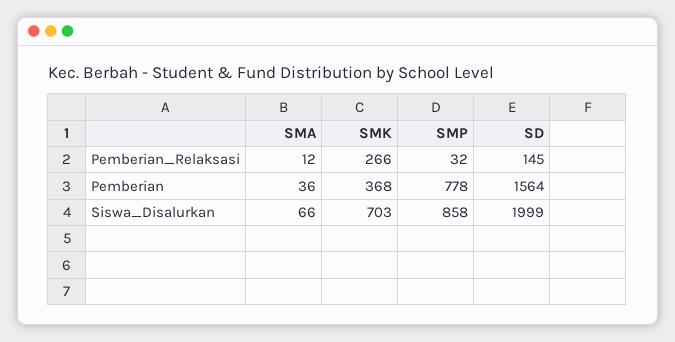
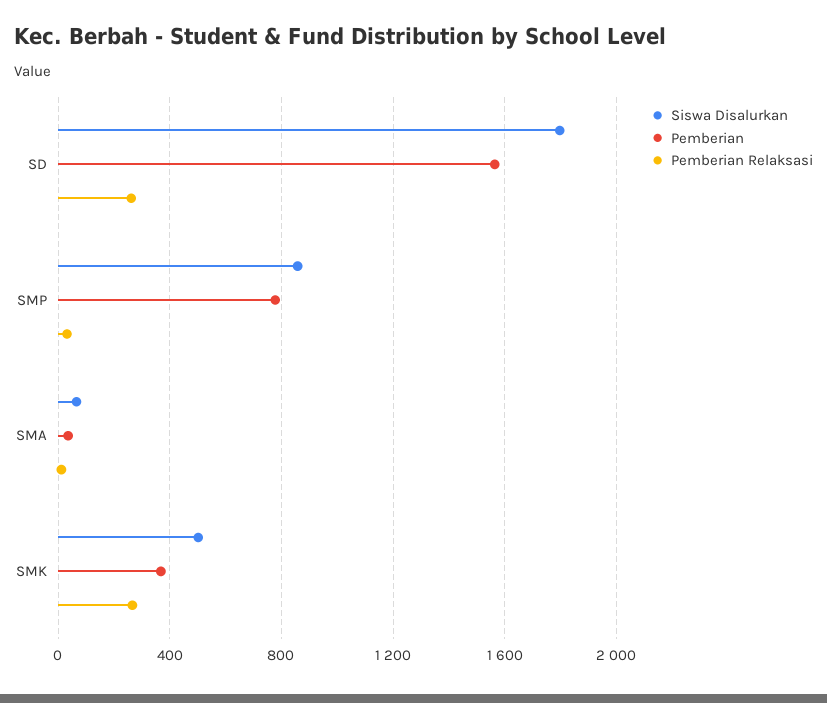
  {
    "Pemberian_Relaksasi": {
      "SMA": 12,
      "SMK": 266,
      "SMP": 32,
-     "SD": 145
+     "SD": 250
    },
    "Pemberian": {
      "SMA": 36,
      "SMK": 368,
      "SMP": 778,
      "SD": 1564
    },
    "Siswa_Disalurkan": {
      "SMA": 66,
-     "SMK": 703,
+     "SMK": 500,
      "SMP": 858,
-     "SD": 1999
+     "SD": 1800
    }
  }

